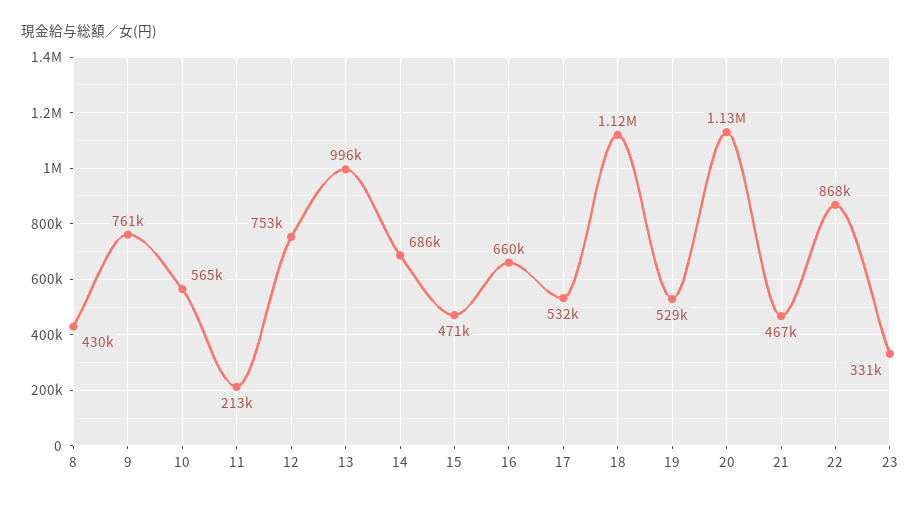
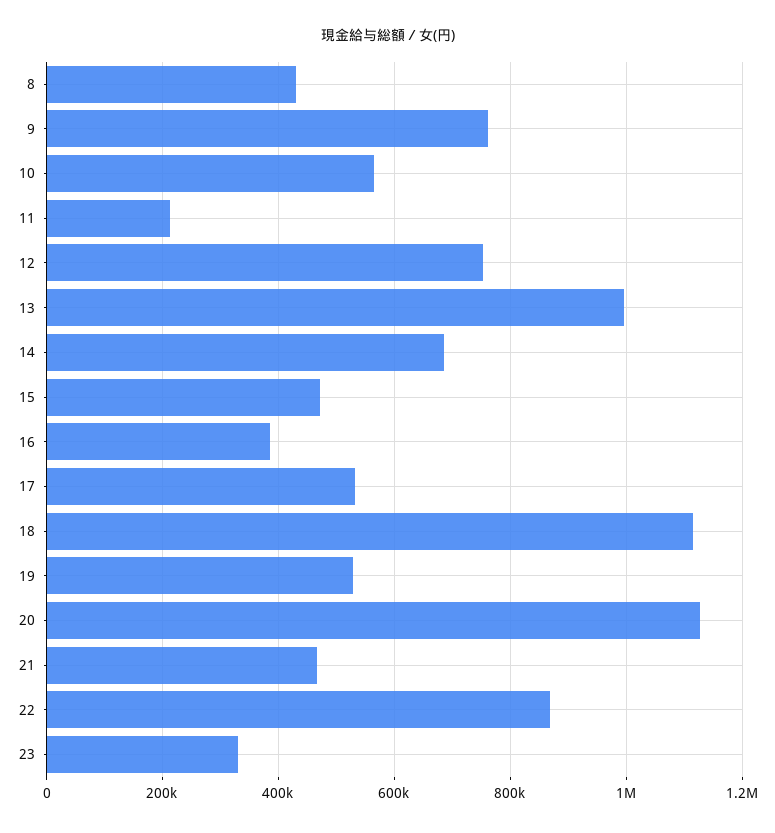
  {
    "8": 430000,
    "9": 761000,
    "10": 565000,
    "11": 213000,
    "12": 753000,
    "13": 996000,
    "14": 686000,
    "15": 471000,
-   "16": 660000,
+   "16": 380000,
    "17": 532000,
    "18": 1120000,
    "19": 529000,
    "20": 1130000,
    "21": 467000,
    "22": 868000,
    "23": 331000
  }

